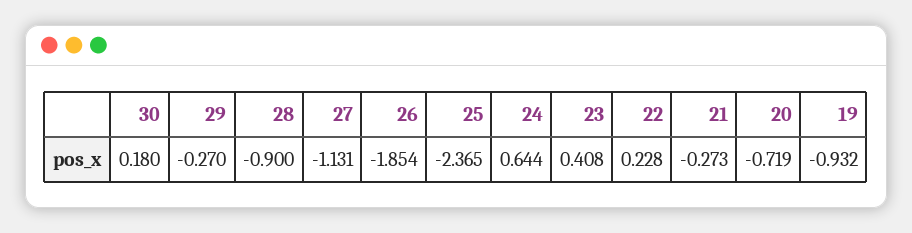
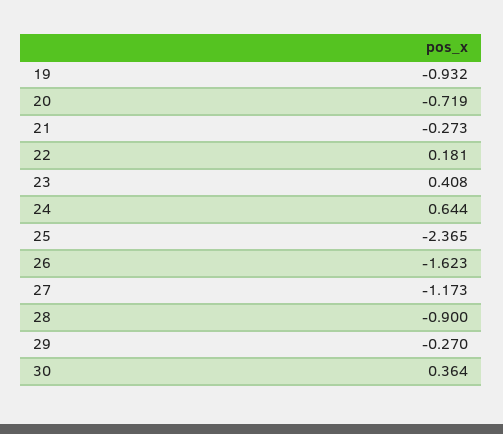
  {
-   "30": 0.18,
+   "30": 0.364,
    "29": -0.27,
    "28": -0.9,
-   "27": -1.131,
+   "27": -1.173,
-   "26": -1.854,
+   "26": -1.623,
    "25": -2.365,
    "24": 0.644,
    "23": 0.408,
-   "22": 0.228,
+   "22": 0.181,
    "21": -0.273,
    "20": -0.719,
    "19": -0.932
  }

